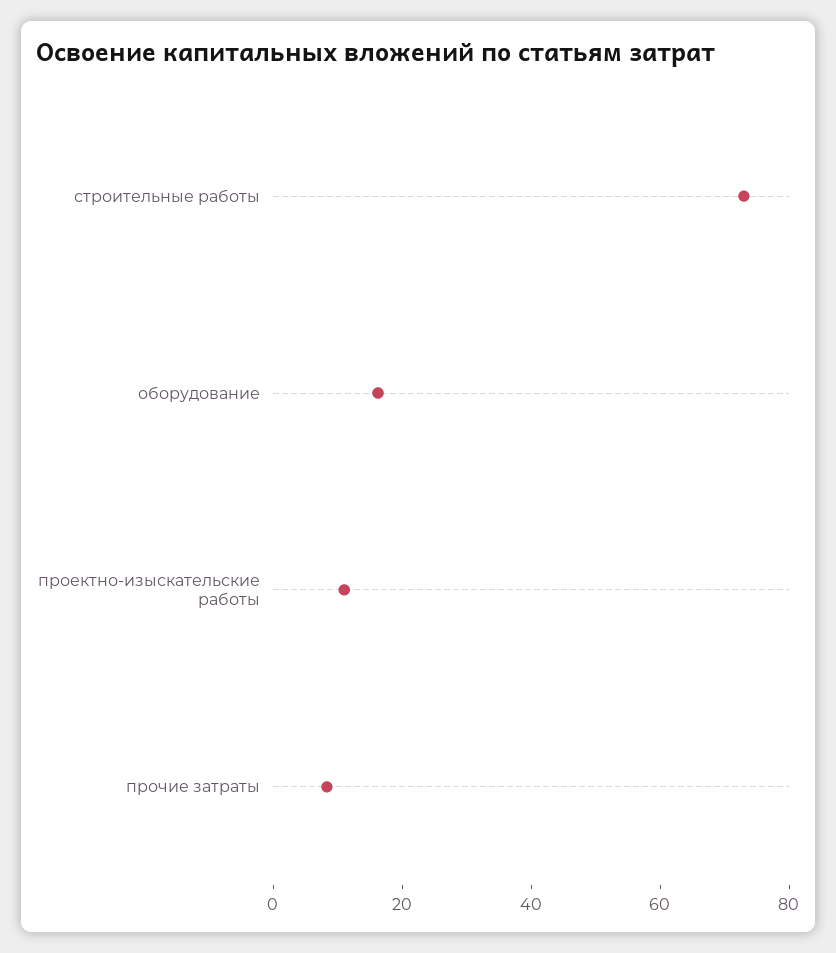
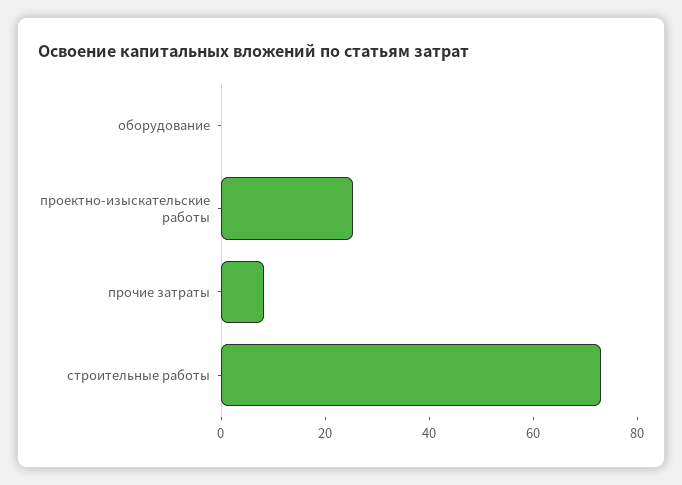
  {
    "строительные работы": 75,
-   "оборудование": 15,
+   "оборудование": 0,
-   "проектно-изыскательские работы": 10,
+   "проектно-изыскательские работы": 25,
    "прочие затраты": 10
  }

